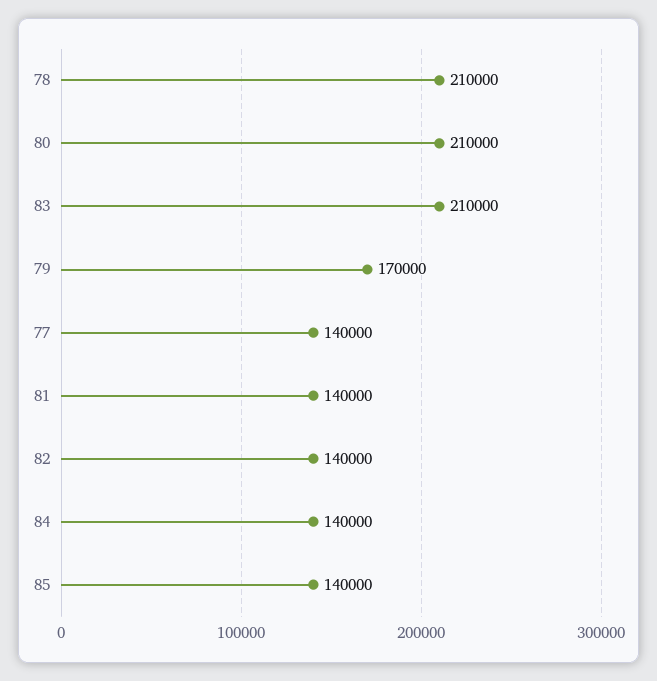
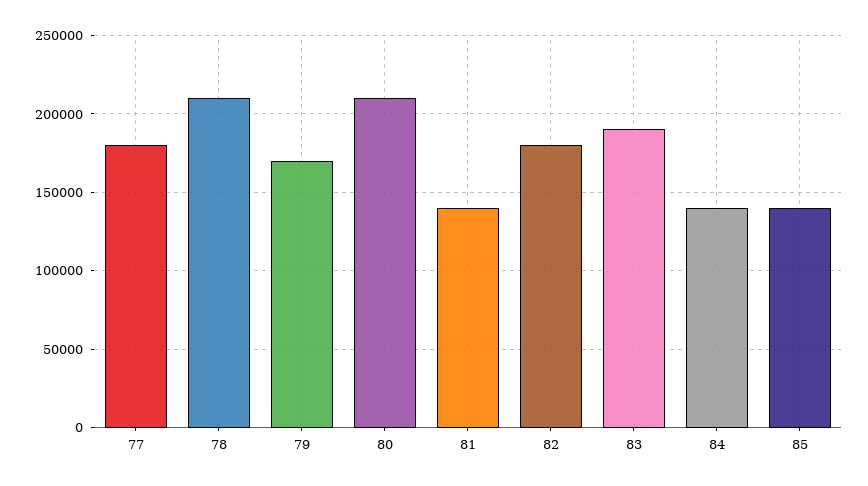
  {
    "78": 210000,
    "80": 210000,
-   "83": 210000,
+   "83": 190000,
    "79": 170000,
-   "77": 140000,
+   "77": 180000,
    "81": 140000,
-   "82": 140000,
+   "82": 180000,
    "84": 140000,
    "85": 140000
  }

